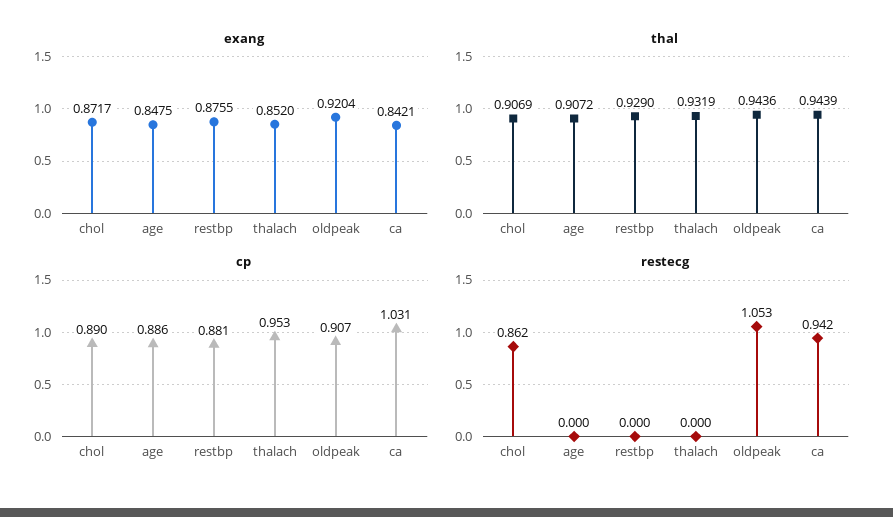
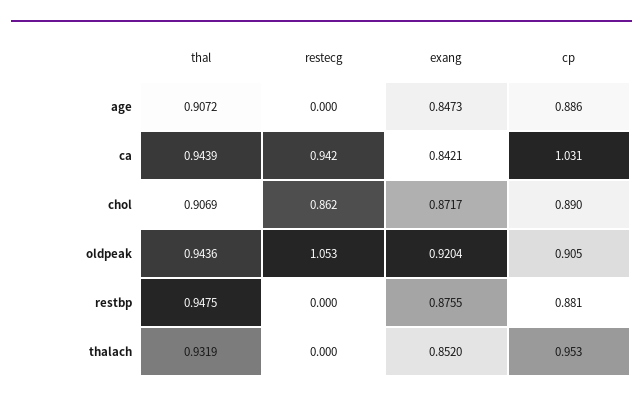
  {
    "exang": {
      "chol": 0.8717,
-     "age": 0.8475,
+     "age": 0.8473,
      "restbp": 0.8755,
      "thalach": 0.852,
      "oldpeak": 0.9204,
      "ca": 0.8421
    },
    "thal": {
      "chol": 0.9069,
      "age": 0.9072,
-     "restbp": 0.929,
+     "restbp": 0.9475,
      "thalach": 0.9319,
      "oldpeak": 0.9436,
      "ca": 0.9439
    },
    "cp": {
      "chol": 0.89,
      "age": 0.886,
      "restbp": 0.881,
      "thalach": 0.953,
-     "oldpeak": 0.907,
+     "oldpeak": 0.905,
      "ca": 1.031
    },
    "restecg": {
      "chol": 0.862,
      "age": 0,
      "restbp": 0,
      "thalach": 0,
      "oldpeak": 1.053,
      "ca": 0.942
    }
  }

